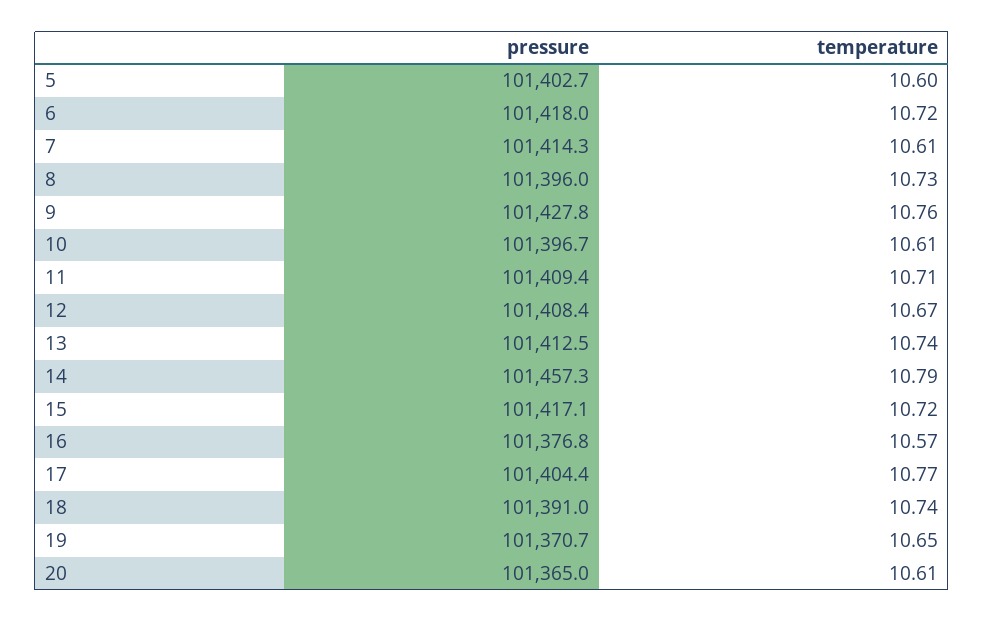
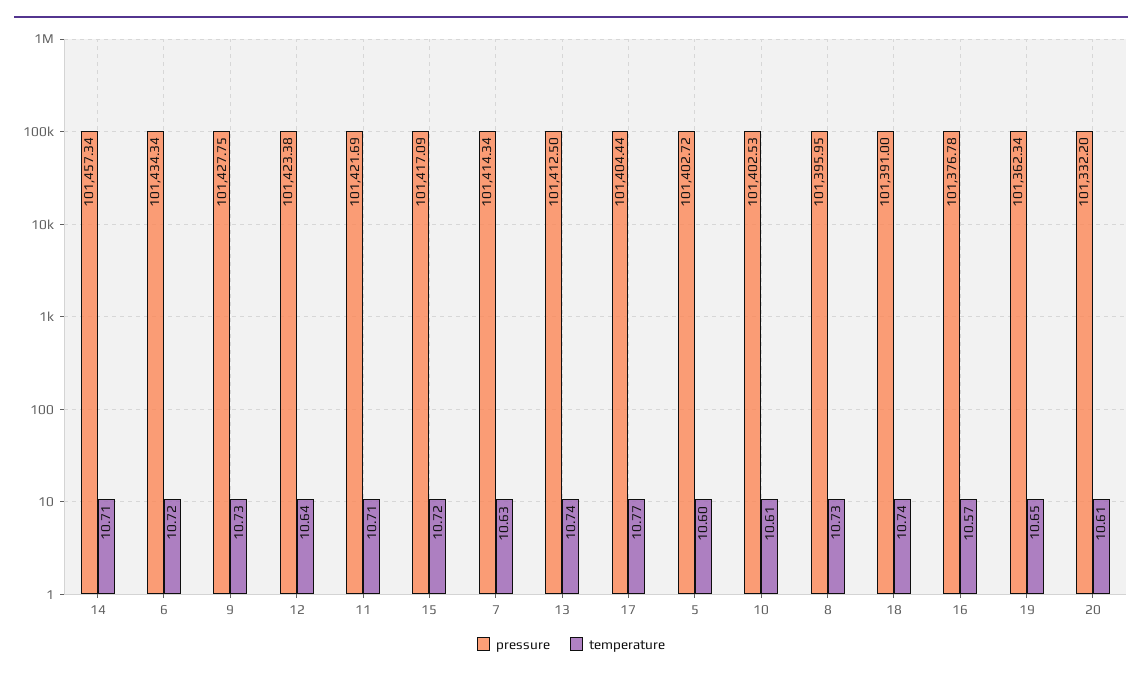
  {
    "pressure": {
      "5": 101402.72,
-     "6": 101418,
+     "6": 101434.34,
      "7": 101414.34,
      "8": 101395.95,
      "9": 101427.75,
-     "10": 101396.7,
+     "10": 101402.53,
-     "11": 101409.4,
+     "11": 101421.69,
-     "12": 101408.4,
+     "12": 101423.38,
      "13": 101412.5,
      "14": 101457.34,
      "15": 101417.09,
      "16": 101376.78,
      "17": 101404.44,
      "18": 101391,
-     "19": 101370.7,
+     "19": 101362.34,
-     "20": 101365
+     "20": 101332.2
    },
    "temperature": {
      "5": 10.6,
      "6": 10.72,
-     "7": 10.61,
+     "7": 10.63,
      "8": 10.73,
-     "9": 10.76,
+     "9": 10.73,
      "10": 10.61,
      "11": 10.71,
-     "12": 10.67,
+     "12": 10.64,
      "13": 10.74,
-     "14": 10.79,
+     "14": 10.71,
      "15": 10.72,
      "16": 10.57,
      "17": 10.77,
      "18": 10.74,
      "19": 10.65,
      "20": 10.61
    }
  }

